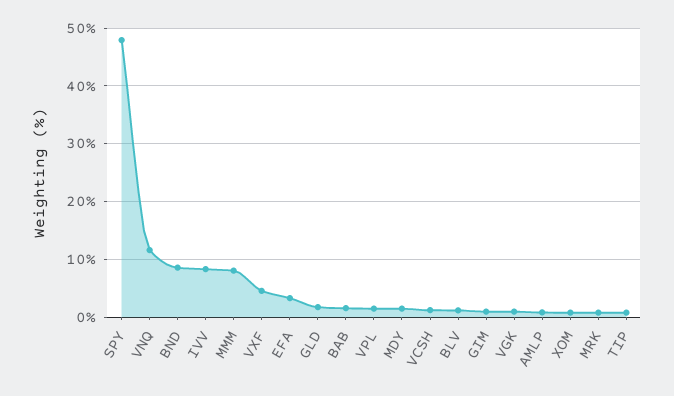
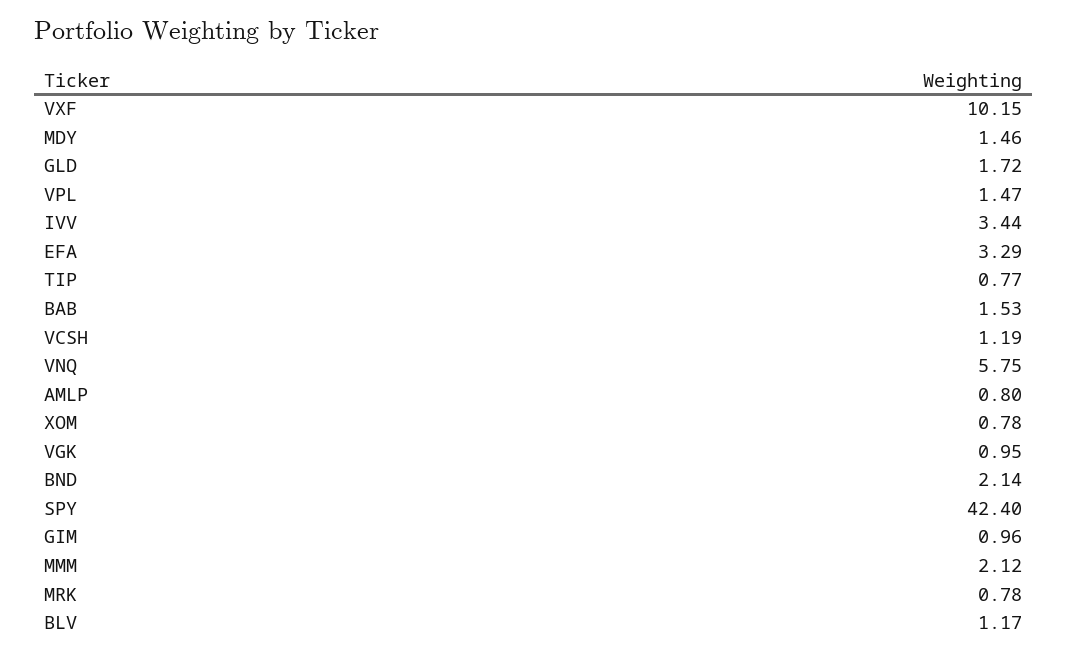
  {
-   "SPY": 48,
+   "SPY": 42.4,
-   "VNQ": 12,
+   "VNQ": 5.75,
-   "BND": 8,
+   "BND": 2.14,
-   "IVV": 8,
+   "IVV": 3.44,
-   "MMM": 8,
+   "MMM": 2.12,
-   "VXF": 4,
+   "VXF": 10.15,
    "EFA": 3.29,
    "GLD": 1.72,
    "BAB": 1.53,
    "VPL": 1.47,
    "MDY": 1.46,
    "VCSH": 1.19,
    "BLV": 1.17,
    "GIM": 0.96,
    "VGK": 0.95,
    "AMLP": 0.8,
    "XOM": 0.78,
    "MRK": 0.78,
    "TIP": 0.77
  }

